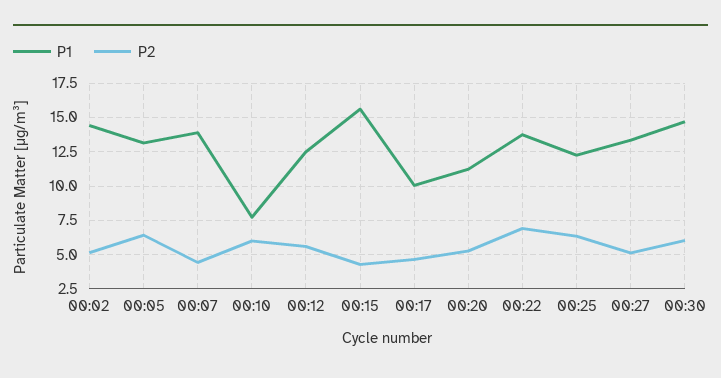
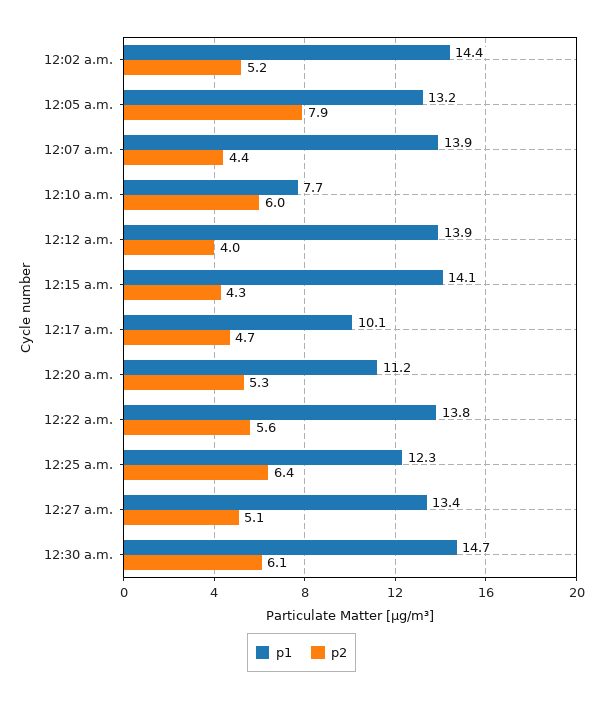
  {
    "P1": {
      "00:02": 14.4,
      "00:05": 13.2,
      "00:07": 13.9,
      "00:10": 7.7,
-     "00:12": 12.5,
+     "00:12": 13.9,
-     "00:15": 15.5,
+     "00:15": 14.1,
      "00:17": 10.1,
      "00:20": 11.2,
      "00:22": 13.8,
      "00:25": 12.3,
      "00:27": 13.4,
      "00:30": 14.7
    },
    "P2": {
      "00:02": 5.2,
-     "00:05": 6.5,
+     "00:05": 7.9,
      "00:07": 4.4,
      "00:10": 6,
-     "00:12": 5.5,
+     "00:12": 4,
      "00:15": 4.3,
      "00:17": 4.7,
      "00:20": 5.3,
-     "00:22": 7,
+     "00:22": 5.6,
      "00:25": 6.4,
      "00:27": 5.1,
      "00:30": 6.1
    }
  }

